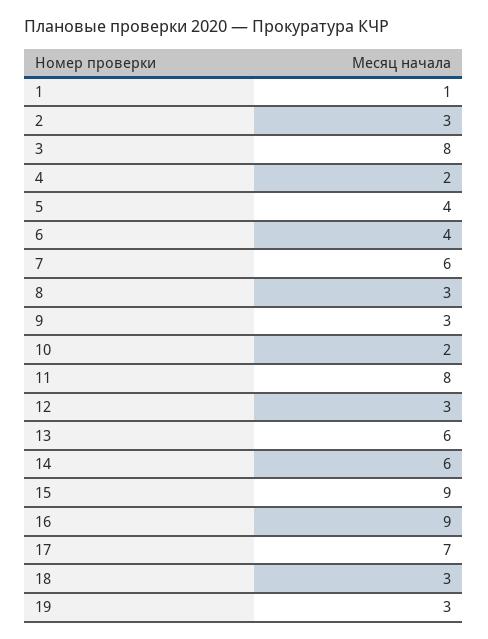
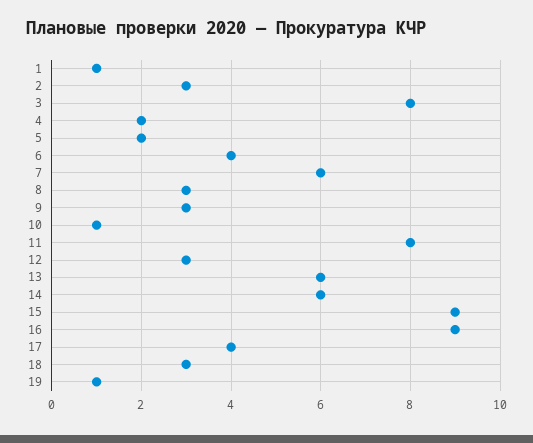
  {
    "1": 1,
    "2": 3,
    "3": 8,
    "4": 2,
-   "5": 4,
+   "5": 2,
    "6": 4,
    "7": 6,
    "8": 3,
    "9": 3,
-   "10": 2,
+   "10": 1,
    "11": 8,
    "12": 3,
    "13": 6,
    "14": 6,
    "15": 9,
    "16": 9,
-   "17": 7,
+   "17": 4,
    "18": 3,
-   "19": 3
+   "19": 1
  }

